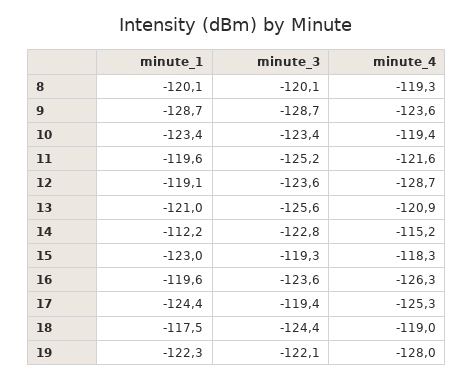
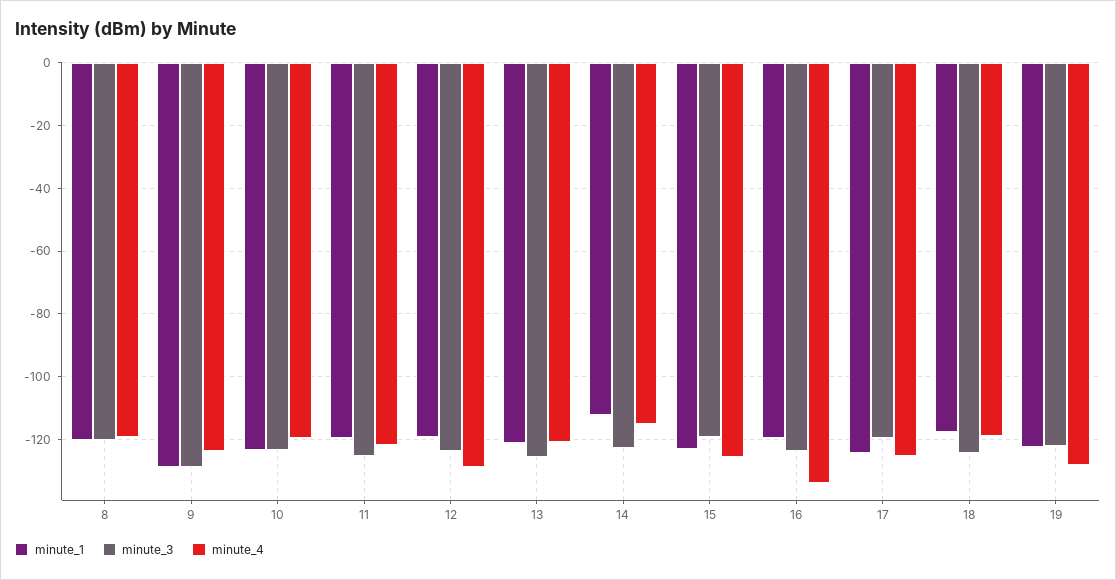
  {
    "minute_1": {
      "8": -120.1,
      "9": -128.7,
      "10": -123.4,
      "11": -119.6,
      "12": -119.1,
      "13": -121,
      "14": -112.2,
      "15": -123,
      "16": -119.6,
      "17": -124.4,
      "18": -117.5,
      "19": -122.3
    },
    "minute_3": {
      "8": -120.1,
      "9": -128.7,
      "10": -123.4,
      "11": -125.2,
      "12": -123.6,
      "13": -125.6,
      "14": -122.8,
      "15": -119.3,
      "16": -123.6,
      "17": -119.4,
      "18": -124.4,
      "19": -122.1
    },
    "minute_4": {
      "8": -119.3,
      "9": -123.6,
      "10": -119.4,
      "11": -121.6,
      "12": -128.7,
      "13": -120.9,
      "14": -115.2,
-     "15": -118.3,
+     "15": -126,
-     "16": -126.3,
+     "16": -134,
      "17": -125.3,
      "18": -119,
      "19": -128
    }
  }

